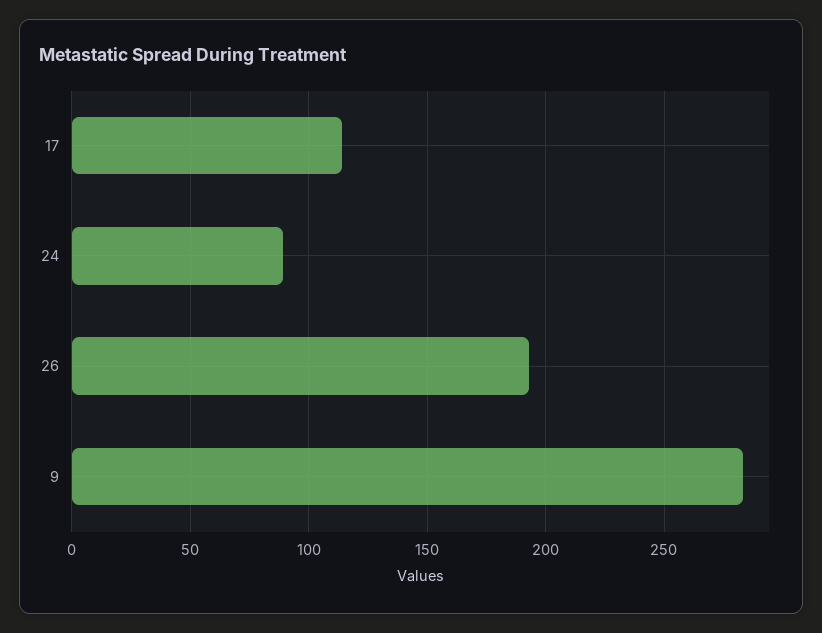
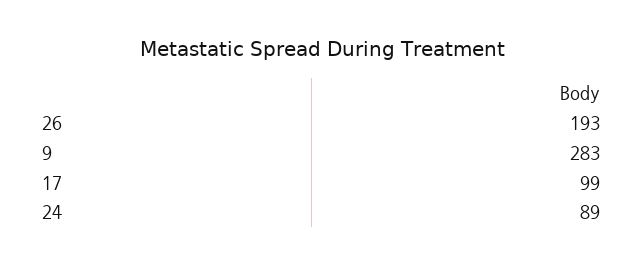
  {
-   "17": 115,
+   "17": 99,
    "24": 89,
    "26": 193,
    "9": 283
  }

